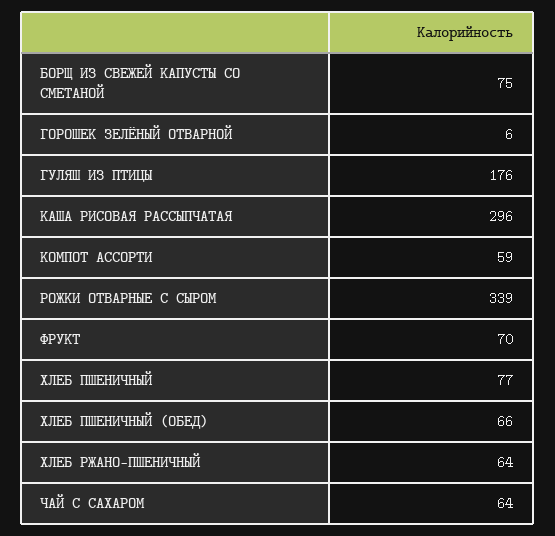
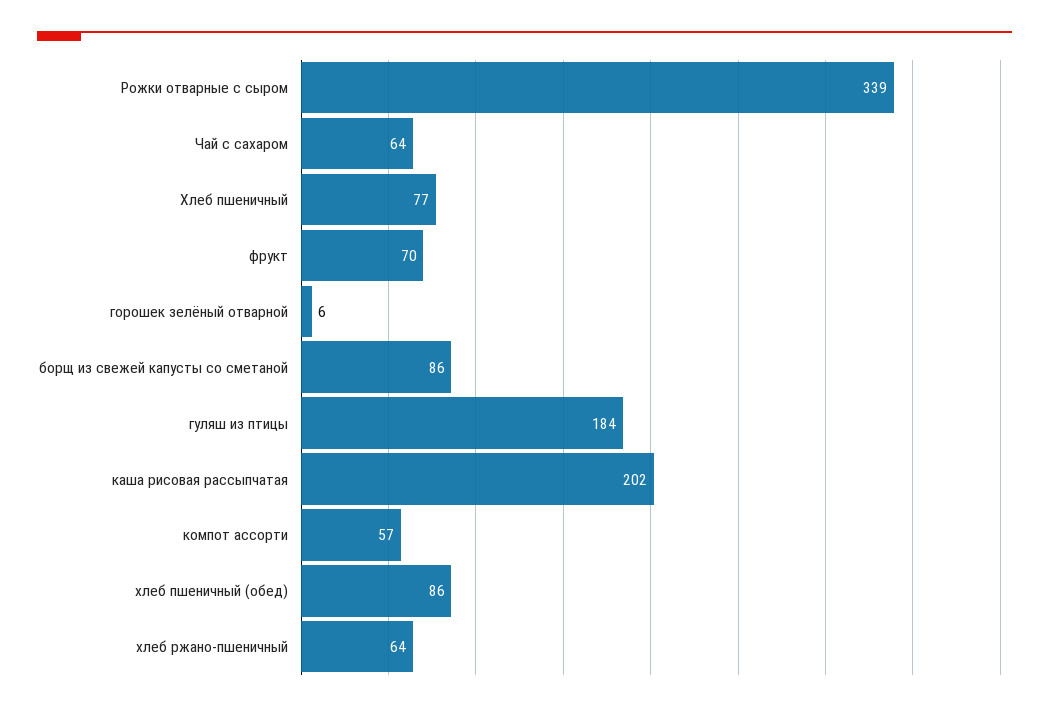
  {
-   "БОРЩ ИЗ СВЕЖЕЙ КАПУСТЫ СО СМЕТАНОЙ": 75,
+   "БОРЩ ИЗ СВЕЖЕЙ КАПУСТЫ СО СМЕТАНОЙ": 86,
    "ГОРОШЕК ЗЕЛЁНЫЙ ОТВАРНОЙ": 6,
-   "ГУЛЯШ ИЗ ПТИЦЫ": 176,
+   "ГУЛЯШ ИЗ ПТИЦЫ": 184,
-   "КАША РИСОВАЯ РАССЫПЧАТАЯ": 296,
+   "КАША РИСОВАЯ РАССЫПЧАТАЯ": 202,
-   "КОМПОТ АССОРТИ": 59,
+   "КОМПОТ АССОРТИ": 57,
    "РОЖКИ ОТВАРНЫЕ С СЫРОМ": 339,
    "ФРУКТ": 70,
    "ХЛЕБ ПШЕНИЧНЫЙ": 77,
-   "ХЛЕБ ПШЕНИЧНЫЙ (ОБЕД)": 66,
+   "ХЛЕБ ПШЕНИЧНЫЙ (ОБЕД)": 86,
    "ХЛЕБ РЖАНО-ПШЕНИЧНЫЙ": 64,
    "ЧАЙ С САХАРОМ": 64
  }

